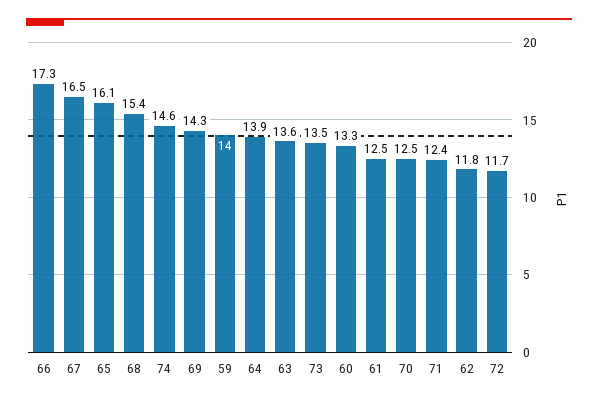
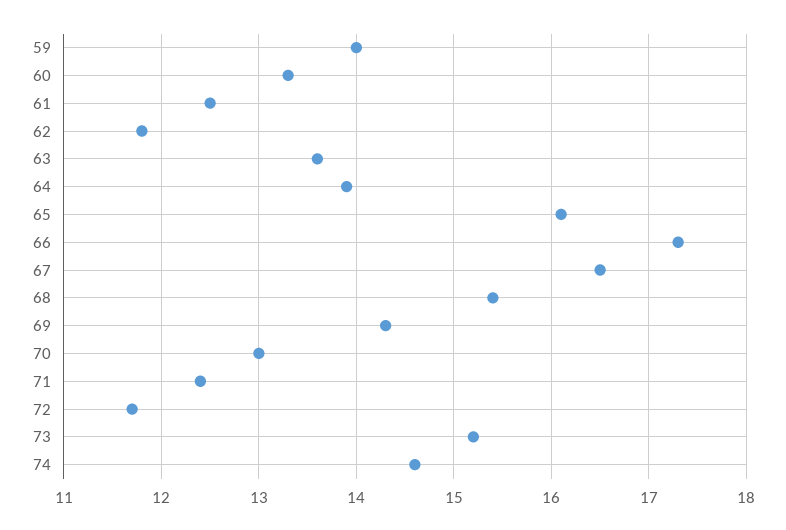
  {
    "66": 17.3,
    "67": 16.5,
    "65": 16.1,
    "68": 15.4,
    "74": 14.6,
    "69": 14.3,
    "59": 14,
    "64": 13.9,
    "63": 13.6,
-   "73": 13.5,
+   "73": 15.2,
    "60": 13.3,
    "61": 12.5,
-   "70": 12.5,
+   "70": 13,
    "71": 12.4,
    "62": 11.8,
    "72": 11.7
  }

